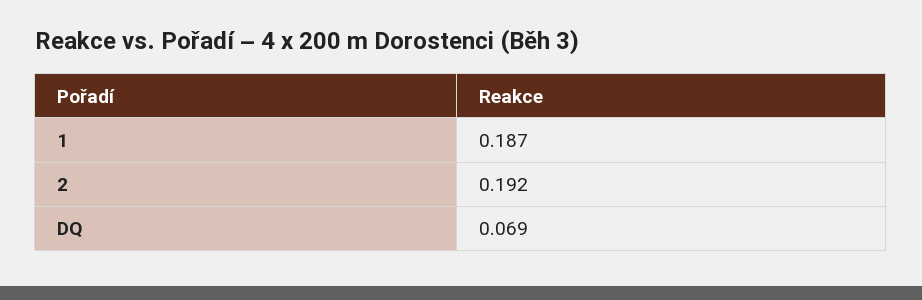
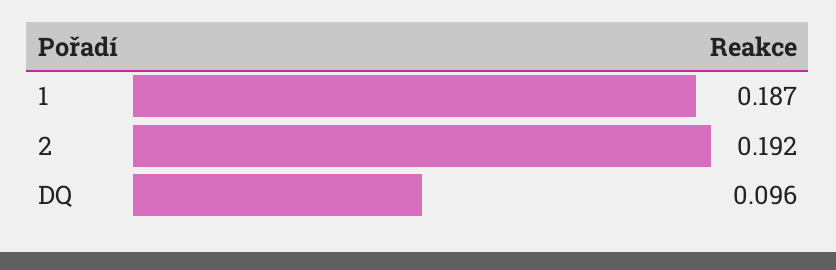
  {
    "1": 0.187,
    "2": 0.192,
-   "DQ": 0.069
+   "DQ": 0.096
  }

